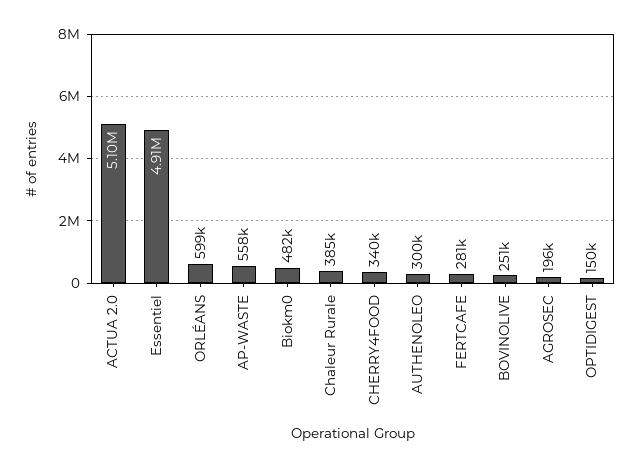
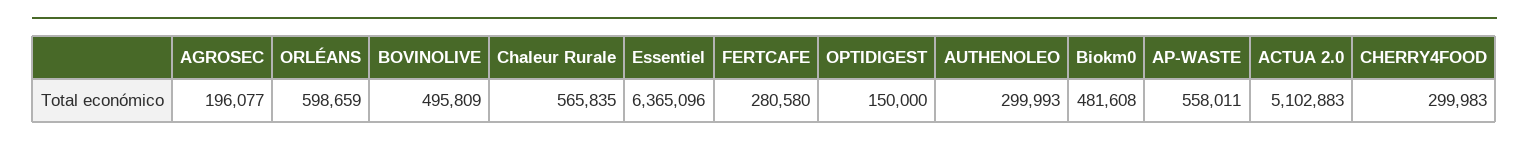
  {
    "ACTUA 2.0": 5102883,
-   "Essentiel": 4910000,
+   "Essentiel": 6365096,
    "ORLÉANS": 598659,
    "AP-WASTE": 558011,
    "Biokm0": 481608,
-   "Chaleur Rurale": 385000,
+   "Chaleur Rurale": 565835,
-   "CHERRY4FOOD": 340000,
+   "CHERRY4FOOD": 299983,
    "AUTHENOLEO": 299993,
    "FERTCAFE": 280580,
-   "BOVINOLIVE": 251000,
+   "BOVINOLIVE": 495809,
    "AGROSEC": 196077,
    "OPTIDIGEST": 150000
  }

